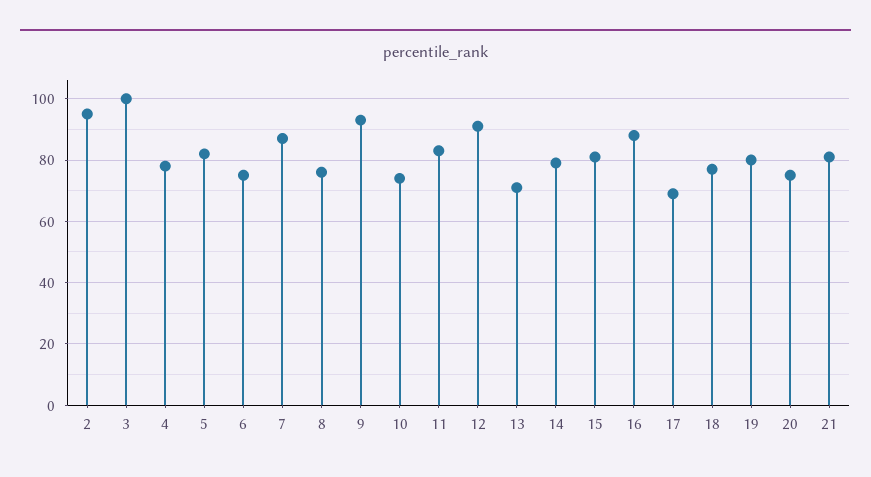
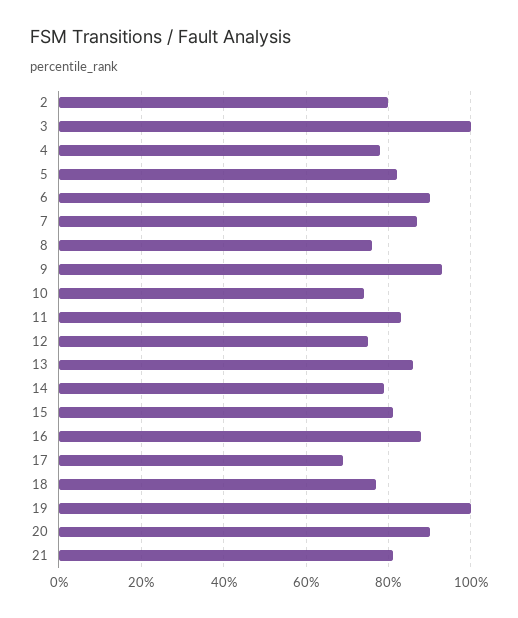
  {
-   "2": 95,
+   "2": 80,
    "3": 100,
    "4": 80,
    "5": 80,
-   "6": 75,
+   "6": 90,
    "7": 85,
    "8": 75,
    "9": 95,
    "10": 75,
    "11": 85,
-   "12": 90,
+   "12": 75,
-   "13": 70,
+   "13": 85,
    "14": 80,
    "15": 80,
    "16": 90,
    "17": 70,
    "18": 75,
-   "19": 80,
+   "19": 100,
-   "20": 75,
+   "20": 90,
    "21": 80
  }

